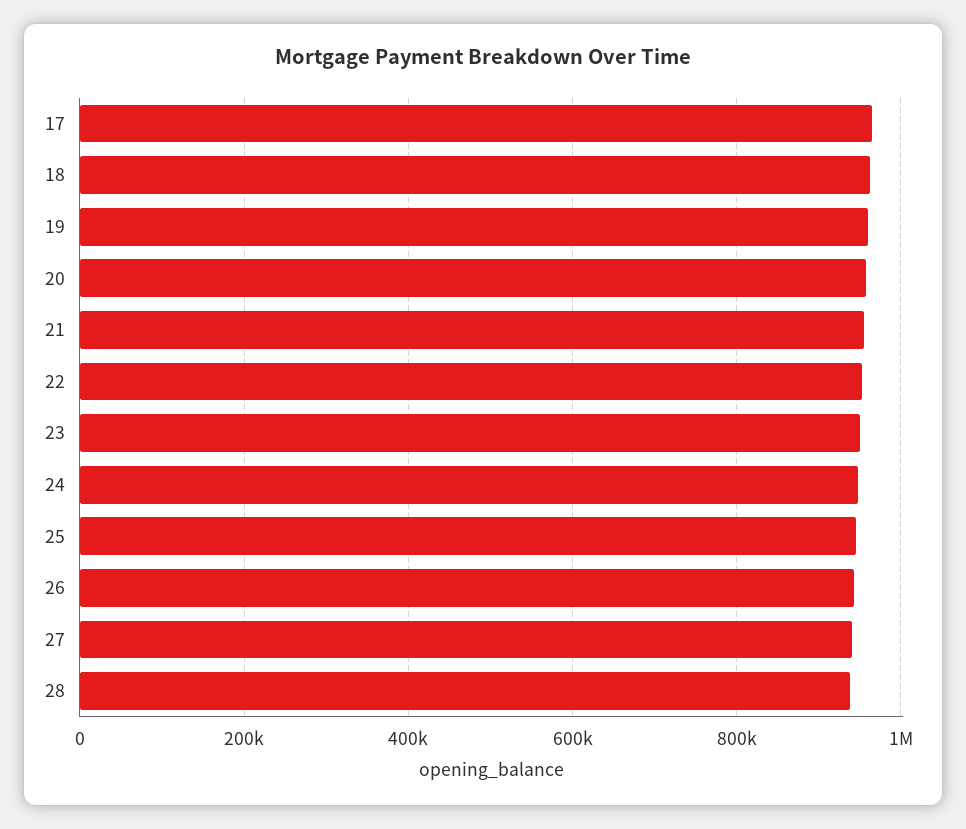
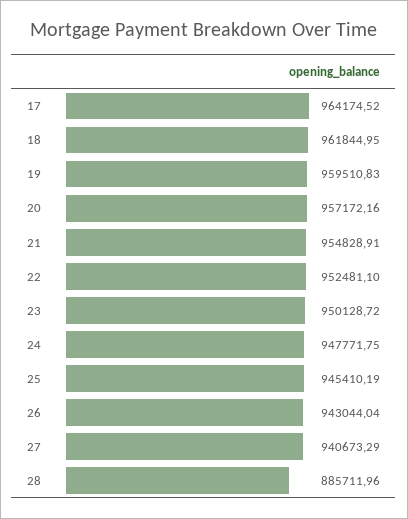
  {
    "17": 964174.52,
    "18": 961844.95,
    "19": 959510.83,
    "20": 957172.16,
    "21": 954828.91,
    "22": 952481.1,
    "23": 950128.72,
    "24": 947771.75,
    "25": 945410.19,
    "26": 943044.04,
    "27": 940673.29,
-   "28": 940000
+   "28": 885711.96
  }

